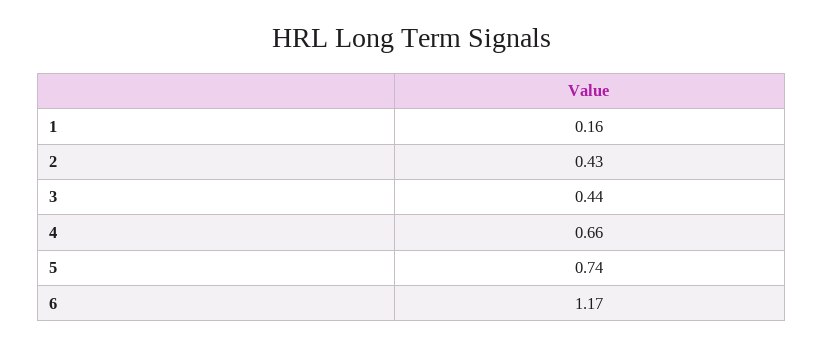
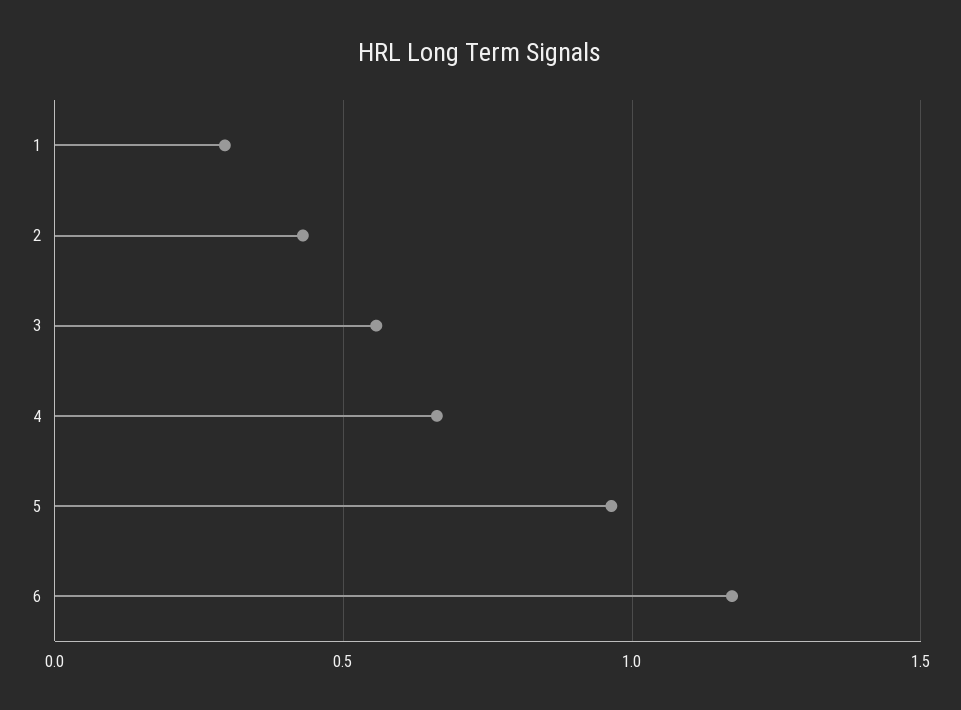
  {
-   "1": 0.16,
+   "1": 0.3,
    "2": 0.43,
-   "3": 0.44,
+   "3": 0.55,
    "4": 0.66,
-   "5": 0.74,
+   "5": 0.95,
    "6": 1.17
  }

